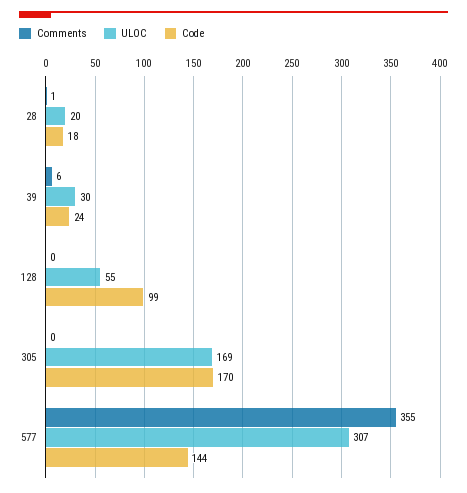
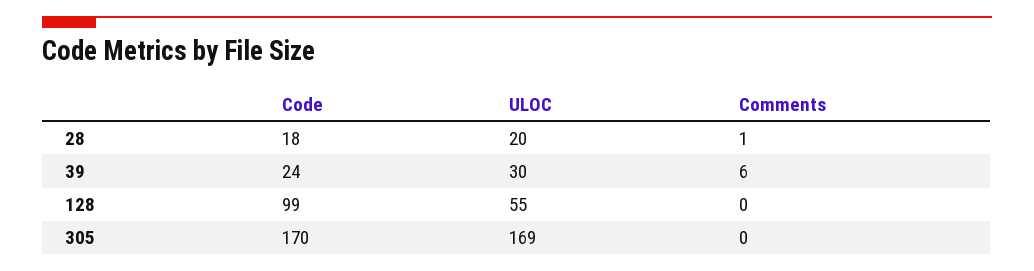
  {
    "Comments": {
      "28": 1,
      "39": 6,
      "128": 0,
-     "305": 0,
+     "305": 0
-     "577": 355
    },
    "ULOC": {
      "28": 20,
      "39": 30,
      "128": 55,
-     "305": 169,
+     "305": 169
-     "577": 307
    },
    "Code": {
      "28": 18,
      "39": 24,
      "128": 99,
-     "305": 170,
+     "305": 170
-     "577": 144
    }
  }

